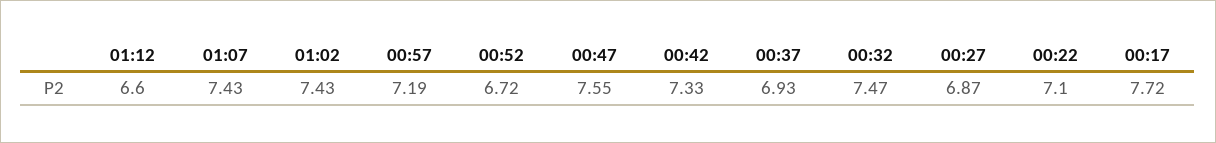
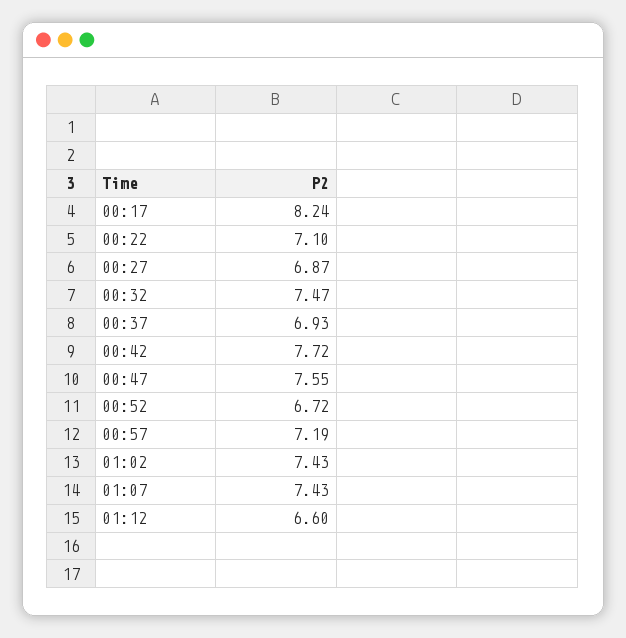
  {
    "01:12": 6.6,
    "01:07": 7.43,
    "01:02": 7.43,
    "00:57": 7.19,
    "00:52": 6.72,
    "00:47": 7.55,
-   "00:42": 7.33,
+   "00:42": 7.72,
    "00:37": 6.93,
    "00:32": 7.47,
    "00:27": 6.87,
    "00:22": 7.1,
-   "00:17": 7.72
+   "00:17": 8.24
  }

